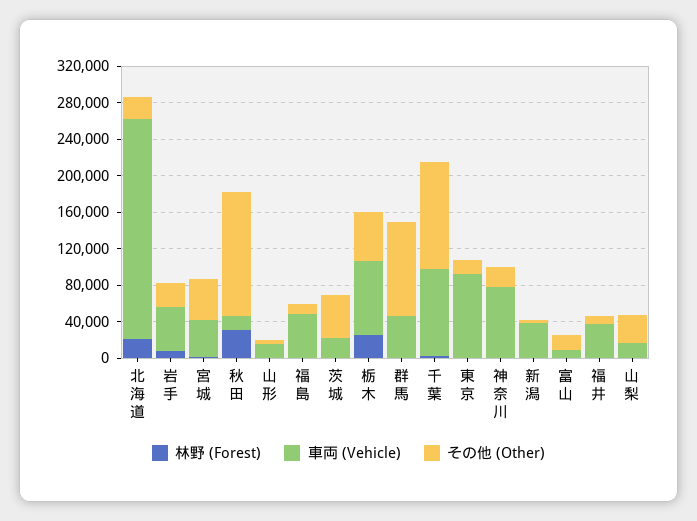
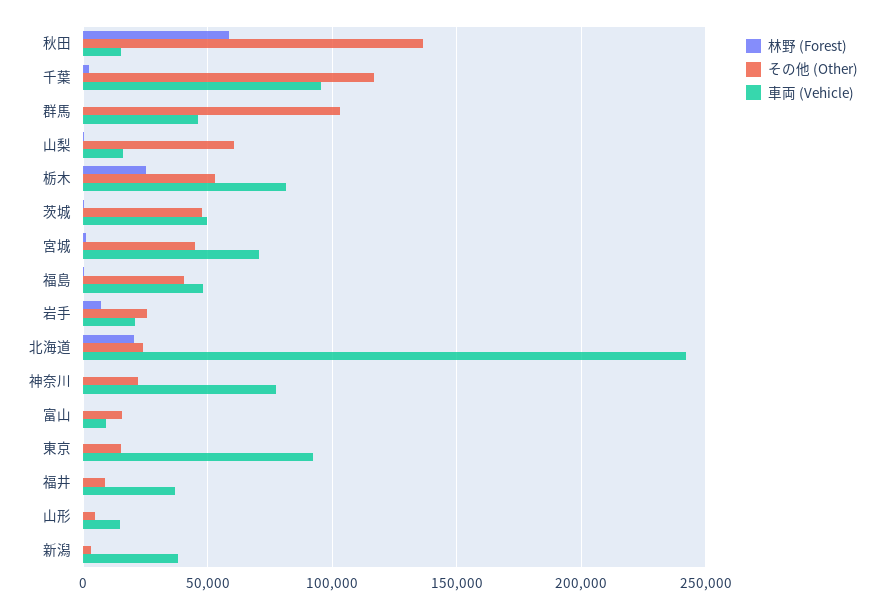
  {
    "林野 (Forest)": {
      "北海道": 20000,
      "岩手": 5000,
      "宮城": 0,
-     "秋田": 30000,
+     "秋田": 60000,
      "山形": 0,
      "福島": 0,
      "茨城": 0,
      "栃木": 25000,
      "群馬": 0,
      "千葉": 0,
      "東京": 0,
      "神奈川": 0,
      "新潟": 0,
      "富山": 0,
      "福井": 0,
      "山梨": 0
    },
    "車両 (Vehicle)": {
      "北海道": 240000,
-     "岩手": 50000,
+     "岩手": 20000,
-     "宮城": 40000,
+     "宮城": 70000,
      "秋田": 15000,
      "山形": 15000,
      "福島": 50000,
-     "茨城": 20000,
+     "茨城": 50000,
      "栃木": 80000,
      "群馬": 45000,
      "千葉": 95000,
      "東京": 90000,
      "神奈川": 75000,
      "新潟": 40000,
      "富山": 10000,
      "福井": 35000,
      "山梨": 15000
    },
    "その他 (Other)": {
      "北海道": 25000,
      "岩手": 25000,
      "宮城": 45000,
      "秋田": 135000,
      "山形": 5000,
-     "福島": 10000,
+     "福島": 40000,
      "茨城": 50000,
      "栃木": 55000,
      "群馬": 105000,
      "千葉": 115000,
      "東京": 15000,
      "神奈川": 20000,
      "新潟": 5000,
      "富山": 15000,
      "福井": 10000,
-     "山梨": 30000
+     "山梨": 60000
    }
  }

